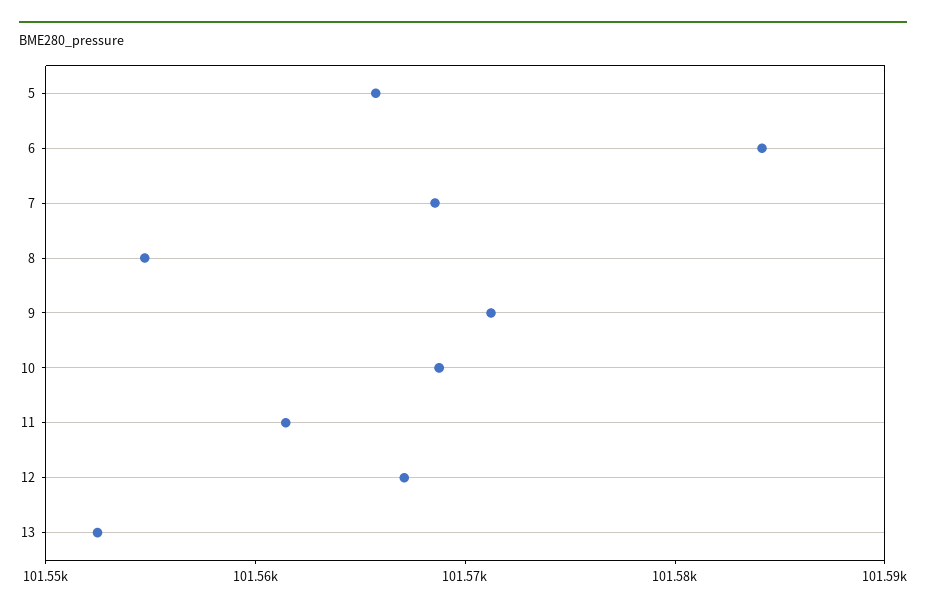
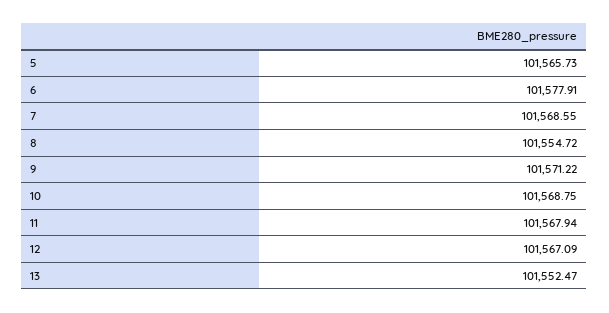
  {
    "5": 101565.73,
-   "6": 101584,
+   "6": 101577.91,
    "7": 101568.55,
    "8": 101554.72,
    "9": 101571.22,
    "10": 101568.75,
-   "11": 101562,
+   "11": 101567.94,
    "12": 101567.09,
    "13": 101552.47
  }

